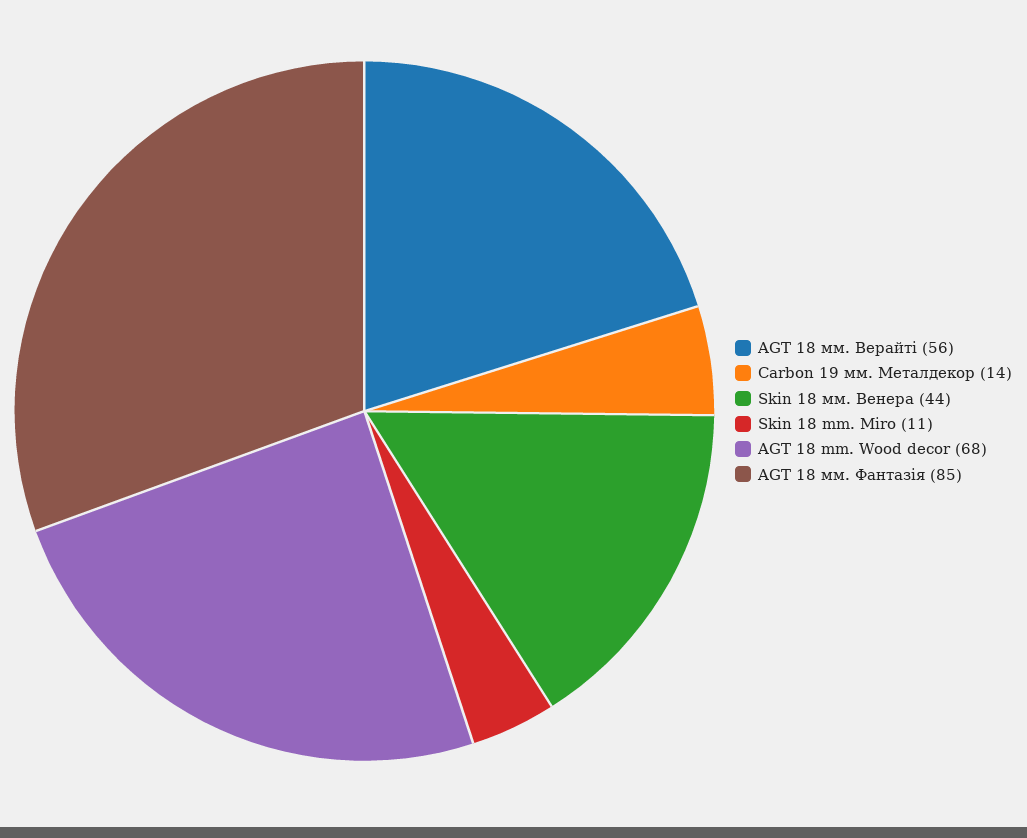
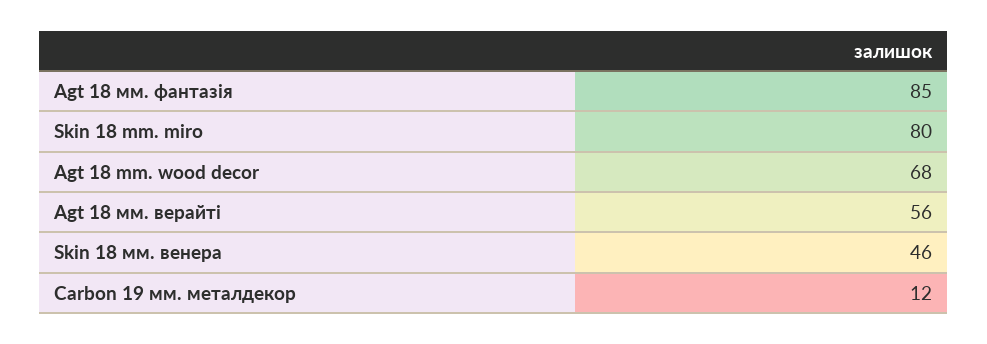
  {
    "AGT 18 мм. Верайті": 56,
-   "Carbon 19 мм. Металдекор": 14,
+   "Carbon 19 мм. Металдекор": 12,
-   "Skin 18 мм. Венера": 44,
+   "Skin 18 мм. Венера": 46,
-   "Skin 18 mm. Miro": 11,
+   "Skin 18 mm. Miro": 80,
    "AGT 18 mm. Wood decor": 68,
    "AGT 18 мм. Фантазія": 85
  }

